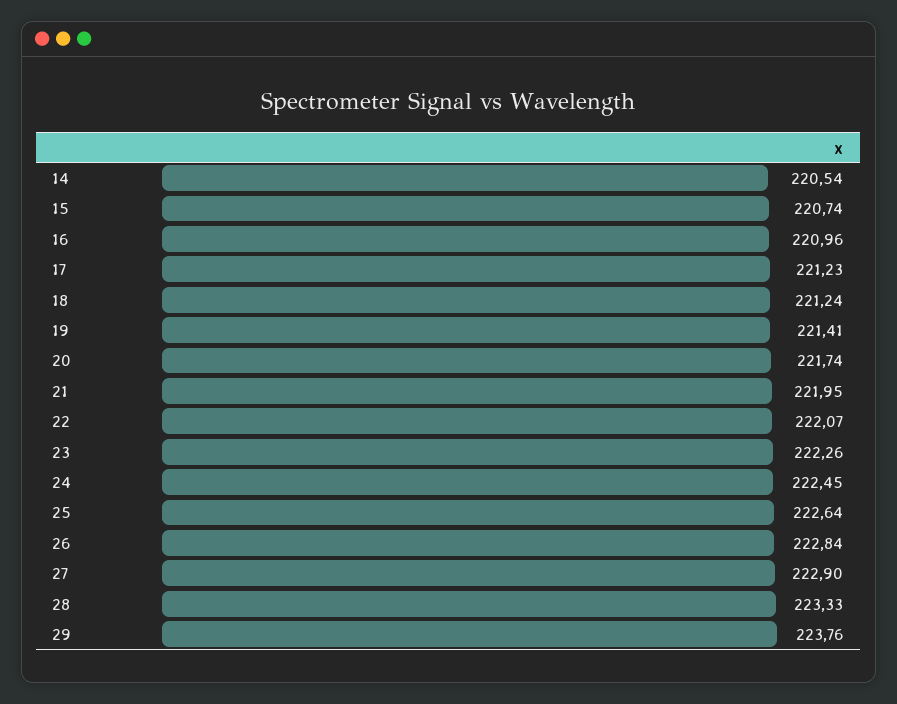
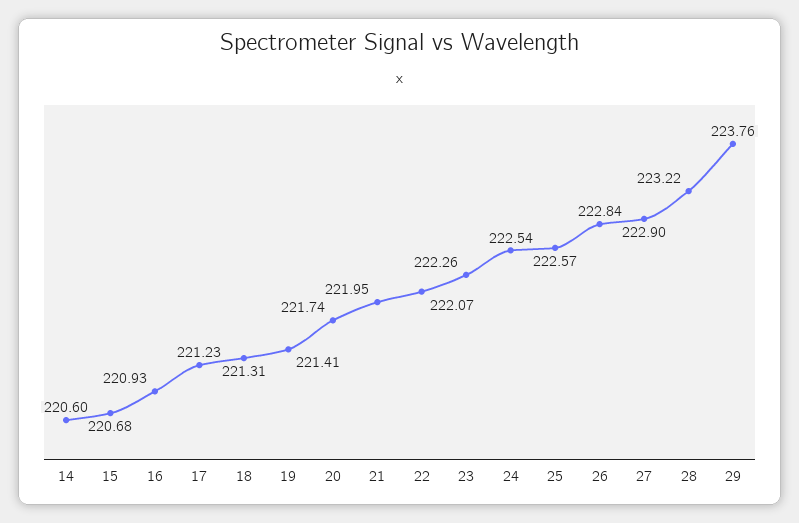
  {
-   "14": 220.54,
+   "14": 220.6,
-   "15": 220.74,
+   "15": 220.68,
-   "16": 220.96,
+   "16": 220.93,
    "17": 221.23,
-   "18": 221.24,
+   "18": 221.31,
    "19": 221.41,
    "20": 221.74,
    "21": 221.95,
    "22": 222.07,
    "23": 222.26,
-   "24": 222.45,
+   "24": 222.54,
-   "25": 222.64,
+   "25": 222.57,
    "26": 222.84,
    "27": 222.9,
-   "28": 223.33,
+   "28": 223.22,
    "29": 223.76
  }

